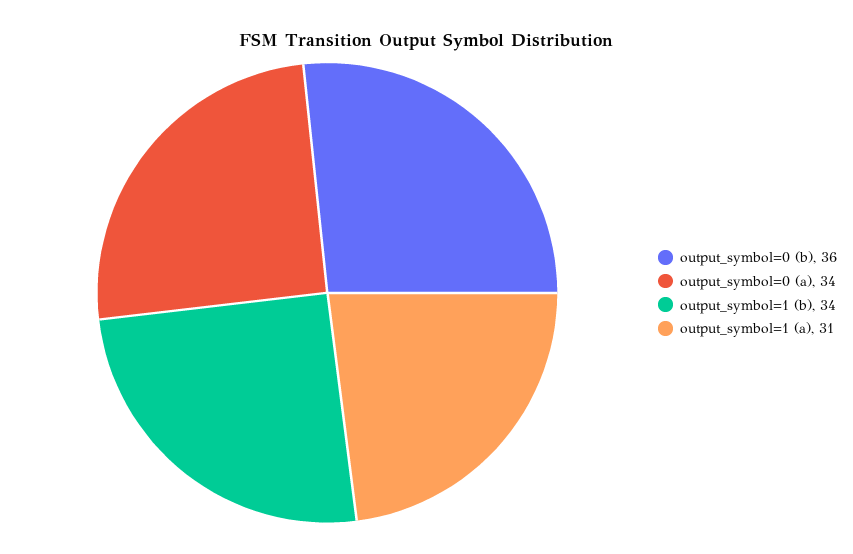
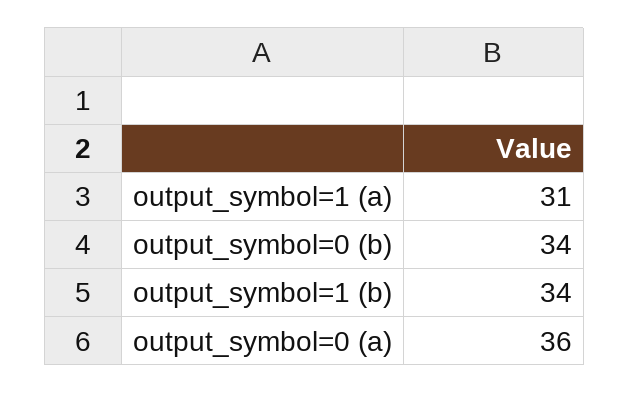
  {
-   "output_symbol=0 (b)": 36,
+   "output_symbol=0 (b)": 34,
-   "output_symbol=0 (a)": 34,
+   "output_symbol=0 (a)": 36,
    "output_symbol=1 (b)": 34,
    "output_symbol=1 (a)": 31
  }

